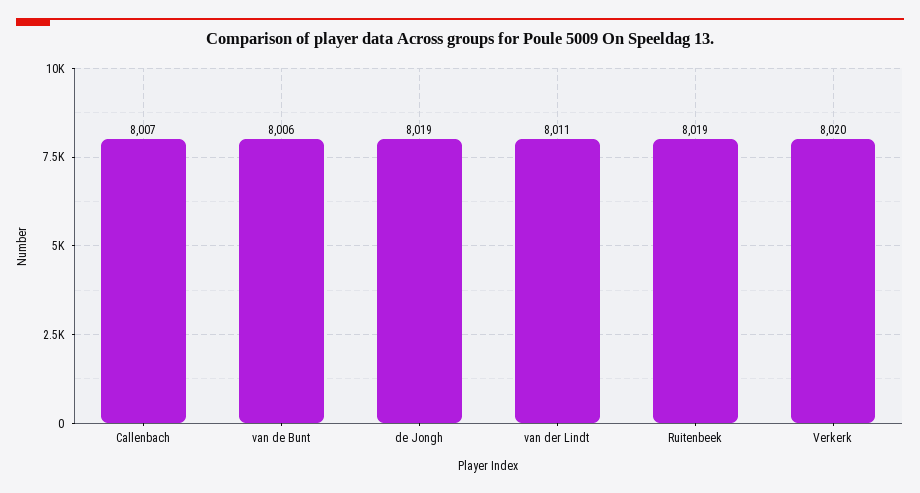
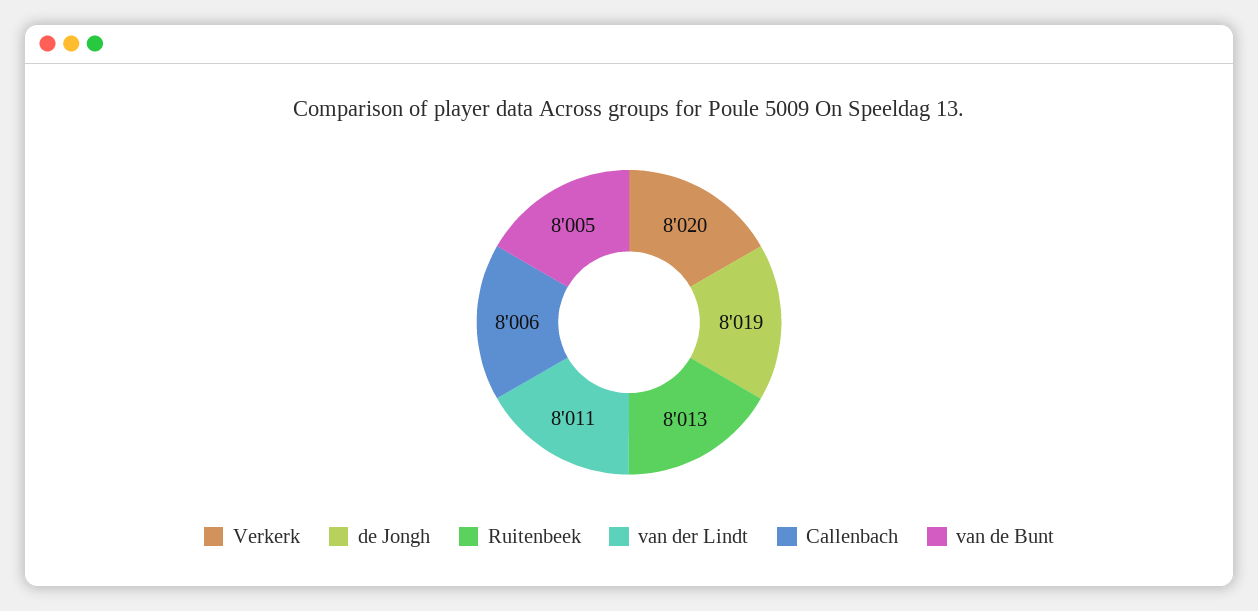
  {
-   "Callenbach": 8007,
+   "Callenbach": 8006,
-   "van de Bunt": 8006,
+   "van de Bunt": 8005,
    "de Jongh": 8019,
    "van der Lindt": 8011,
-   "Ruitenbeek": 8019,
+   "Ruitenbeek": 8013,
    "Verkerk": 8020
  }

